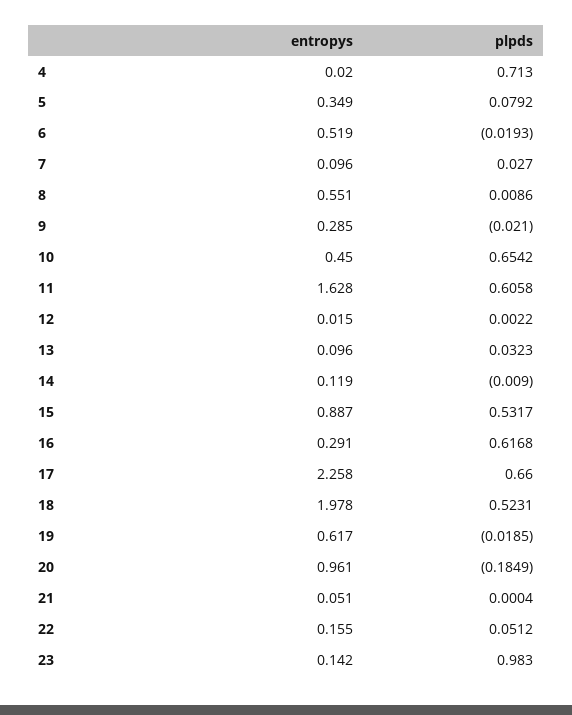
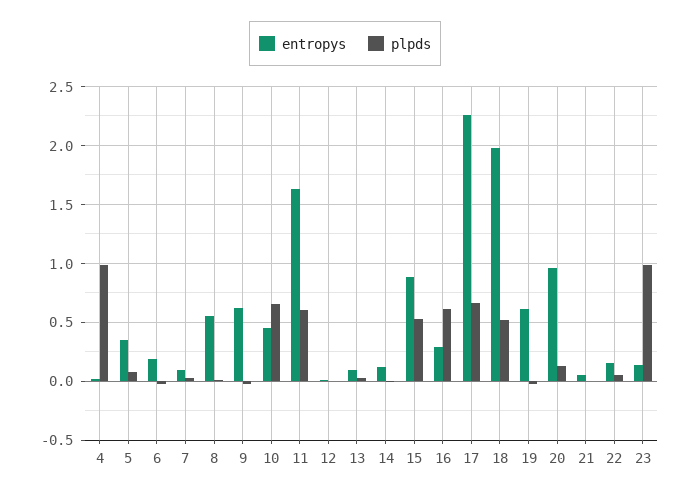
  {
    "entropys": {
      "4": 0.02,
      "5": 0.349,
-     "6": 0.519,
+     "6": 0.2,
      "7": 0.096,
      "8": 0.551,
-     "9": 0.285,
+     "9": 0.6,
      "10": 0.45,
      "11": 1.628,
      "12": 0.015,
      "13": 0.096,
      "14": 0.119,
      "15": 0.887,
      "16": 0.291,
      "17": 2.258,
      "18": 1.978,
      "19": 0.617,
      "20": 0.961,
      "21": 0.051,
      "22": 0.155,
      "23": 0.142
    },
    "plpds": {
-     "4": 0.713,
+     "4": 1,
      "5": 0.0792,
      "6": -0.0193,
      "7": 0.027,
      "8": 0.0086,
      "9": -0.021,
      "10": 0.6542,
      "11": 0.6058,
      "12": 0.0022,
      "13": 0.0323,
      "14": -0.009,
      "15": 0.5317,
      "16": 0.6168,
      "17": 0.66,
      "18": 0.5231,
      "19": -0.0185,
-     "20": -0.1849,
+     "20": 0.1,
      "21": 0.0004,
      "22": 0.0512,
      "23": 0.983
    }
  }

